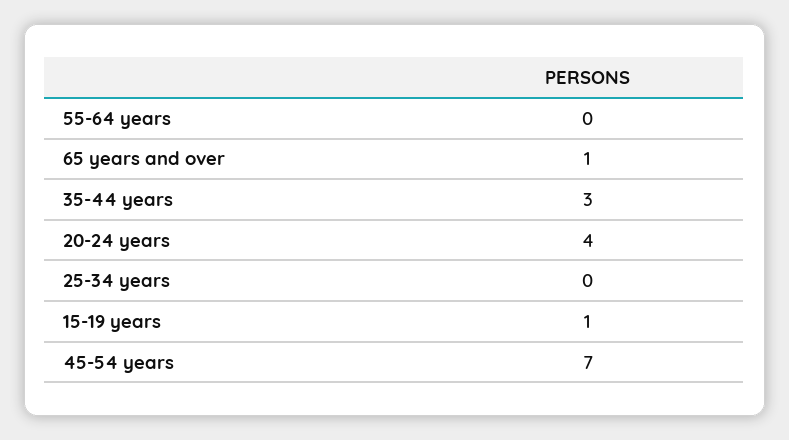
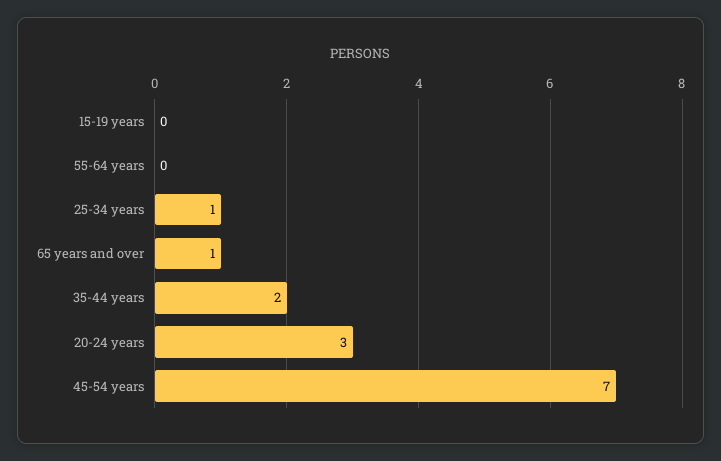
  {
    "55-64 years": 0,
    "65 years and over": 1,
-   "35-44 years": 3,
+   "35-44 years": 2,
-   "20-24 years": 4,
+   "20-24 years": 3,
-   "25-34 years": 0,
+   "25-34 years": 1,
-   "15-19 years": 1,
+   "15-19 years": 0,
    "45-54 years": 7
  }

